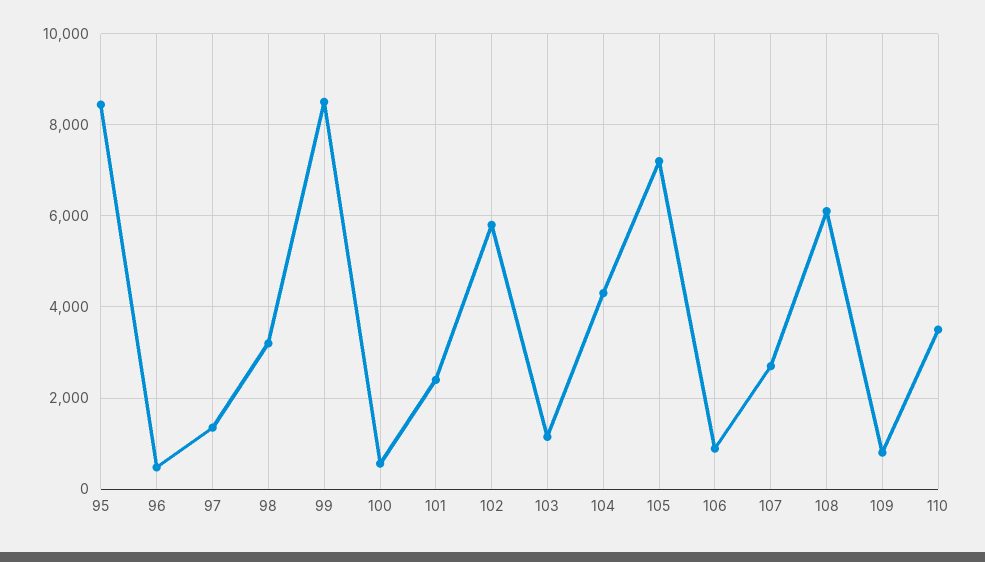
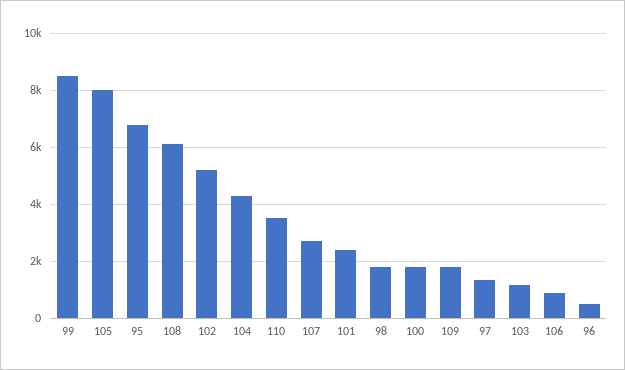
  {
-   "95": 8400,
+   "95": 6750,
    "96": 400,
    "97": 1400,
-   "98": 3200,
+   "98": 1750,
    "99": 8600,
-   "100": 600,
+   "100": 1750,
    "101": 2400,
-   "102": 5800,
+   "102": 5250,
    "103": 1200,
    "104": 4400,
-   "105": 7200,
+   "105": 8000,
    "106": 800,
    "107": 2800,
    "108": 6200,
-   "109": 800,
+   "109": 1750,
    "110": 3600
  }

